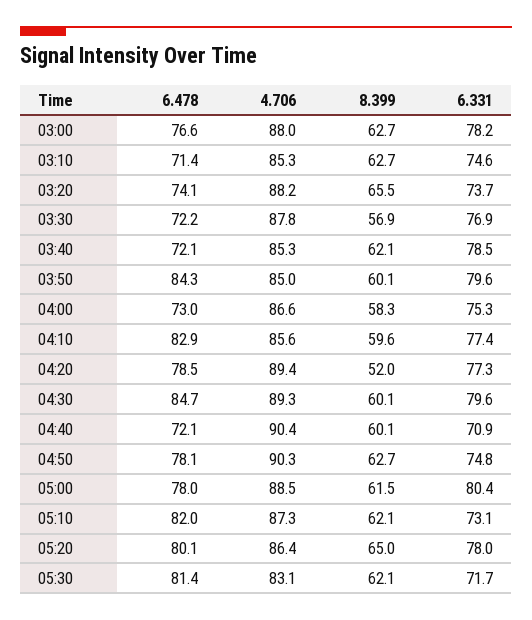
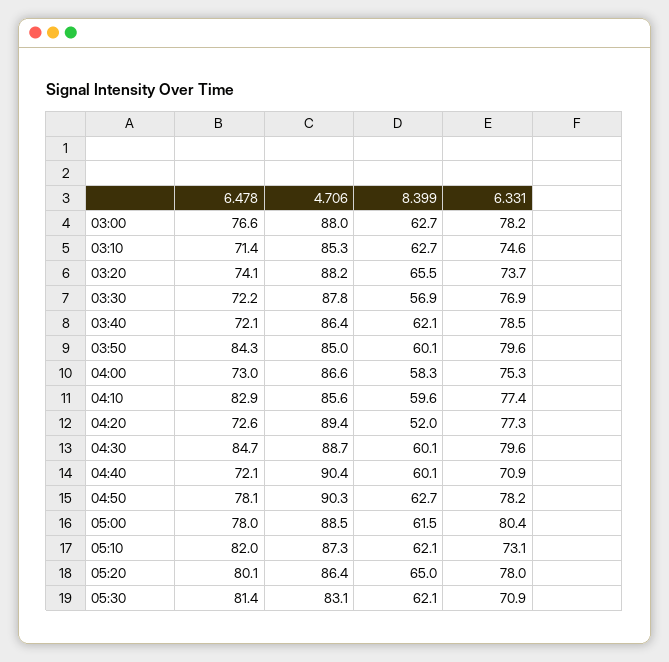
  {
    "6.478": {
      "03:00": 76.6,
      "03:10": 71.4,
      "03:20": 74.1,
      "03:30": 72.2,
      "03:40": 72.1,
      "03:50": 84.3,
      "04:00": 73,
      "04:10": 82.9,
-     "04:20": 78.5,
+     "04:20": 72.6,
      "04:30": 84.7,
      "04:40": 72.1,
      "04:50": 78.1,
      "05:00": 78,
      "05:10": 82,
      "05:20": 80.1,
      "05:30": 81.4
    },
    "4.706": {
      "03:00": 88,
      "03:10": 85.3,
      "03:20": 88.2,
      "03:30": 87.8,
-     "03:40": 85.3,
+     "03:40": 86.4,
      "03:50": 85,
      "04:00": 86.6,
      "04:10": 85.6,
      "04:20": 89.4,
-     "04:30": 89.3,
+     "04:30": 88.7,
      "04:40": 90.4,
      "04:50": 90.3,
      "05:00": 88.5,
      "05:10": 87.3,
      "05:20": 86.4,
      "05:30": 83.1
    },
    "8.399": {
      "03:00": 62.7,
      "03:10": 62.7,
      "03:20": 65.5,
      "03:30": 56.9,
      "03:40": 62.1,
      "03:50": 60.1,
      "04:00": 58.3,
      "04:10": 59.6,
      "04:20": 52,
      "04:30": 60.1,
      "04:40": 60.1,
      "04:50": 62.7,
      "05:00": 61.5,
      "05:10": 62.1,
      "05:20": 65,
      "05:30": 62.1
    },
    "6.331": {
      "03:00": 78.2,
      "03:10": 74.6,
      "03:20": 73.7,
      "03:30": 76.9,
      "03:40": 78.5,
      "03:50": 79.6,
      "04:00": 75.3,
      "04:10": 77.4,
      "04:20": 77.3,
      "04:30": 79.6,
      "04:40": 70.9,
-     "04:50": 74.8,
+     "04:50": 78.2,
      "05:00": 80.4,
      "05:10": 73.1,
      "05:20": 78,
-     "05:30": 71.7
+     "05:30": 70.9
    }
  }

